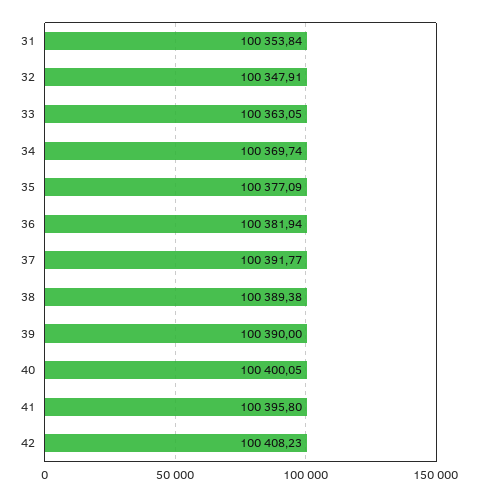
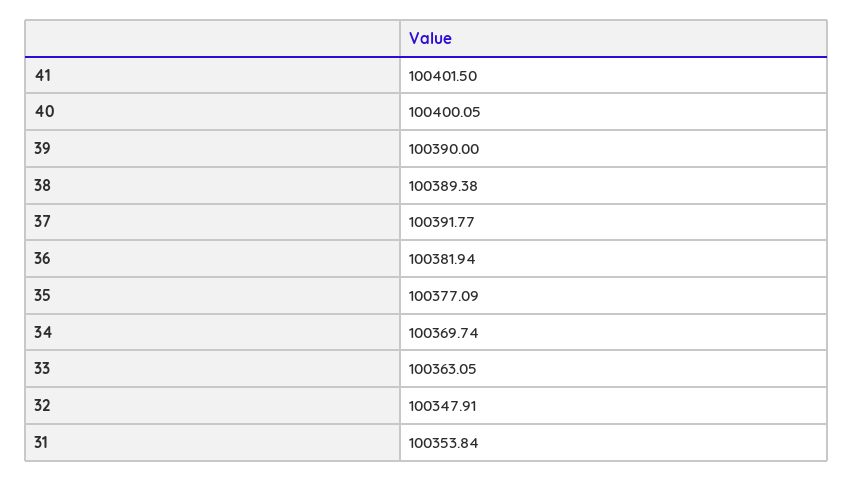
  {
    "31": 100353.84,
    "32": 100347.91,
    "33": 100363.05,
    "34": 100369.74,
    "35": 100377.09,
    "36": 100381.94,
    "37": 100391.77,
    "38": 100389.38,
    "39": 100390,
    "40": 100400.05,
-   "41": 100395.8,
+   "41": 100401.5
-   "42": 100408.23
  }

